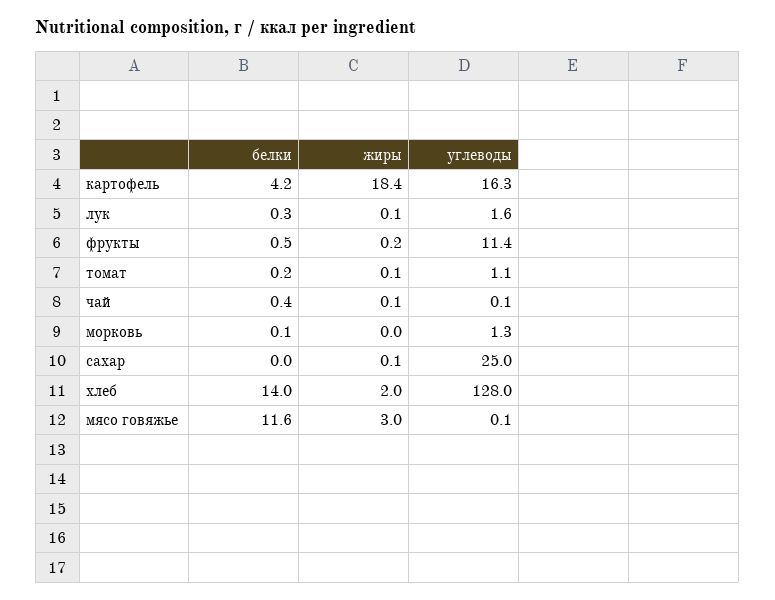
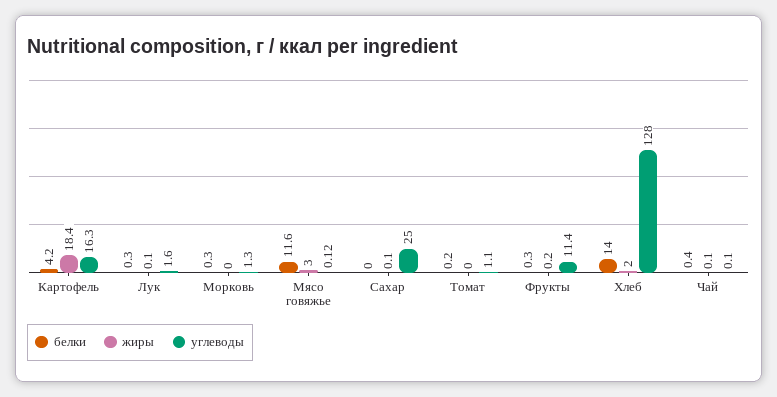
  {
    "белки": {
      "картофель": 4.2,
      "лук": 0.3,
-     "фрукты": 0.5,
+     "фрукты": 0.3,
      "томат": 0.2,
      "чай": 0.4,
-     "морковь": 0.1,
+     "морковь": 0.3,
      "сахар": 0,
      "хлеб": 14,
      "мясо говяжье": 11.6
    },
    "жиры": {
      "картофель": 18.4,
      "лук": 0.1,
      "фрукты": 0.2,
-     "томат": 0.1,
+     "томат": 0,
      "чай": 0.1,
      "морковь": 0,
      "сахар": 0.1,
      "хлеб": 2,
      "мясо говяжье": 3
    },
    "углеводы": {
      "картофель": 16.3,
      "лук": 1.6,
      "фрукты": 11.4,
      "томат": 1.1,
      "чай": 0.1,
      "морковь": 1.3,
      "сахар": 25,
      "хлеб": 128,
      "мясо говяжье": 0.12
    }
  }

